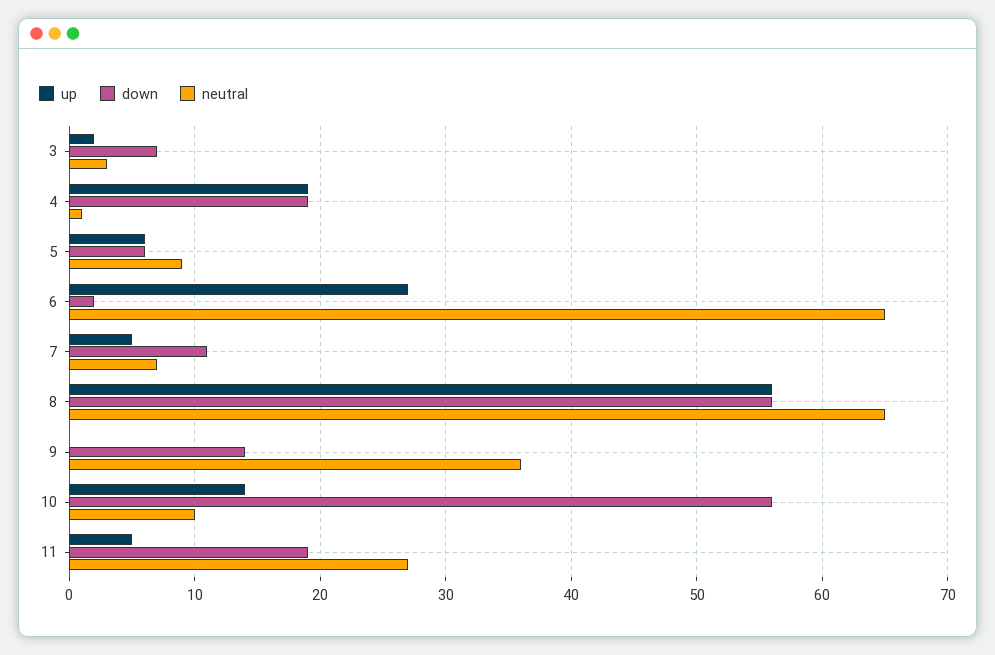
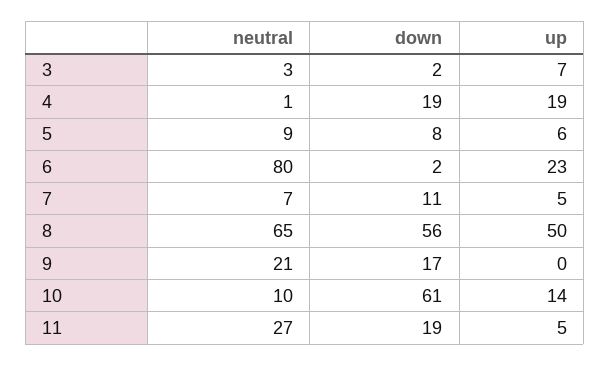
  {
    "up": {
-     "3": 2,
+     "3": 7,
      "4": 19,
      "5": 6,
-     "6": 27,
+     "6": 23,
      "7": 5,
-     "8": 56,
+     "8": 50,
      "9": 0,
      "10": 14,
      "11": 5
    },
    "down": {
-     "3": 7,
+     "3": 2,
      "4": 19,
-     "5": 6,
+     "5": 8,
      "6": 2,
      "7": 11,
      "8": 56,
-     "9": 14,
+     "9": 17,
-     "10": 56,
+     "10": 61,
      "11": 19
    },
    "neutral": {
      "3": 3,
      "4": 1,
      "5": 9,
-     "6": 65,
+     "6": 80,
      "7": 7,
      "8": 65,
-     "9": 36,
+     "9": 21,
      "10": 10,
      "11": 27
    }
  }

